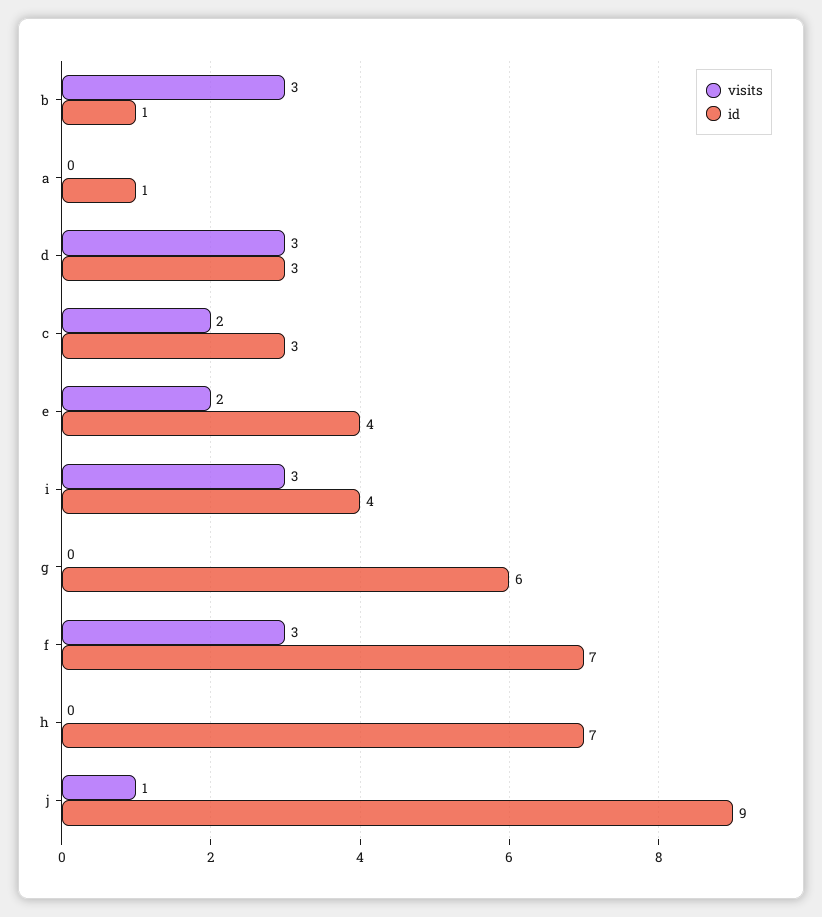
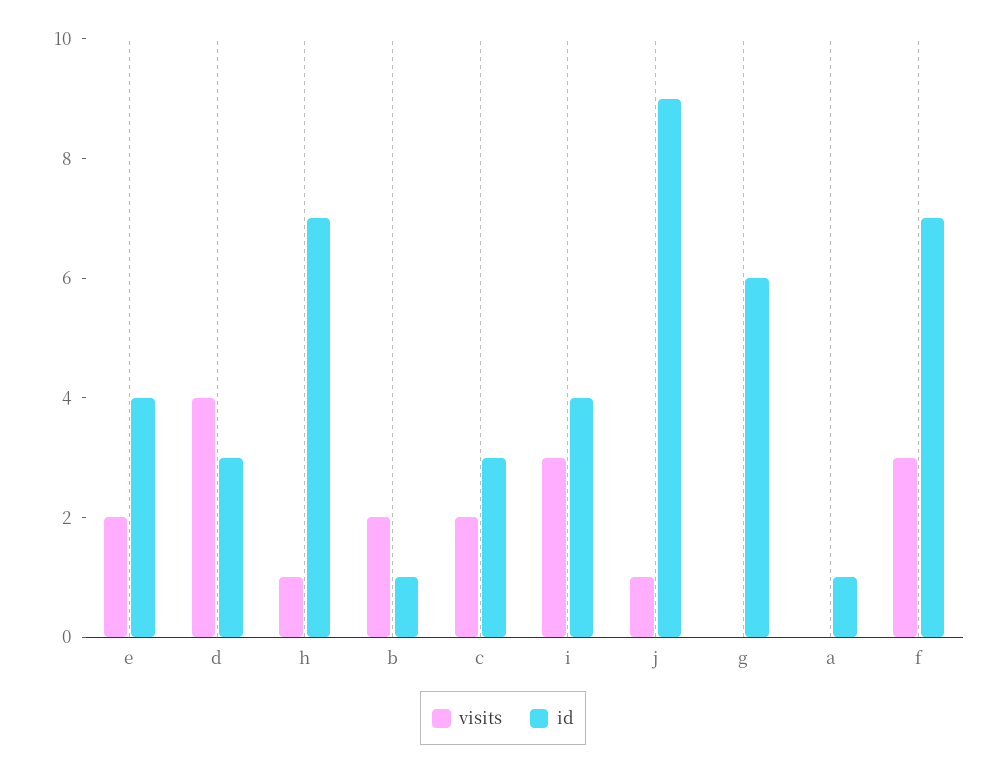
  {
    "visits": {
-     "b": 3,
+     "b": 2,
      "a": 0,
-     "d": 3,
+     "d": 4,
      "c": 2,
      "e": 2,
      "i": 3,
      "g": 0,
      "f": 3,
-     "h": 0,
+     "h": 1,
      "j": 1
    },
    "id": {
      "b": 1,
      "a": 1,
      "d": 3,
      "c": 3,
      "e": 4,
      "i": 4,
      "g": 6,
      "f": 7,
      "h": 7,
      "j": 9
    }
  }

